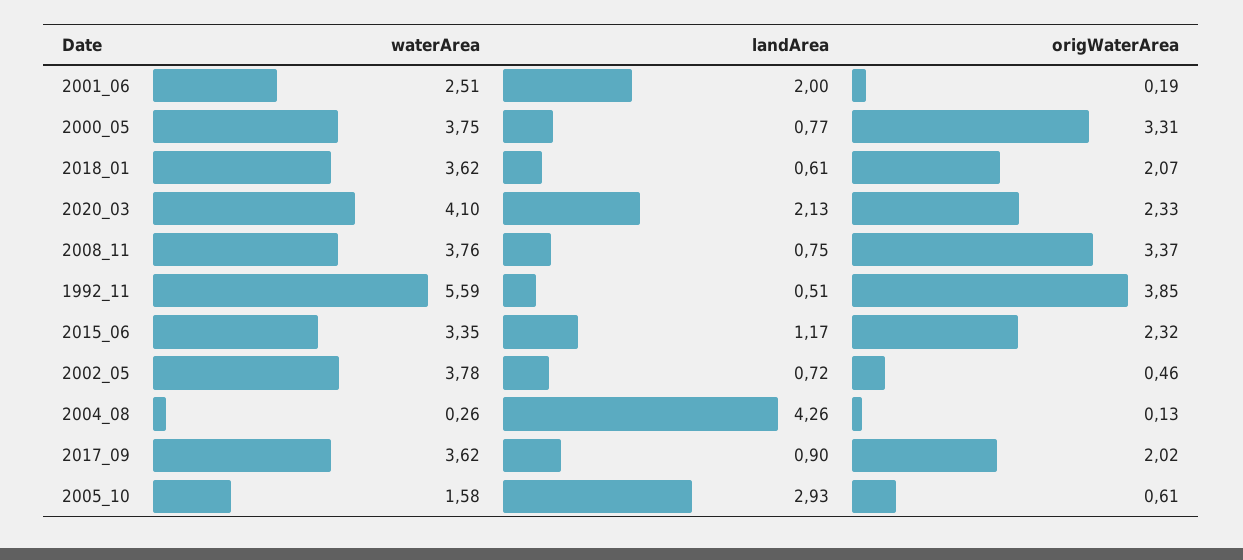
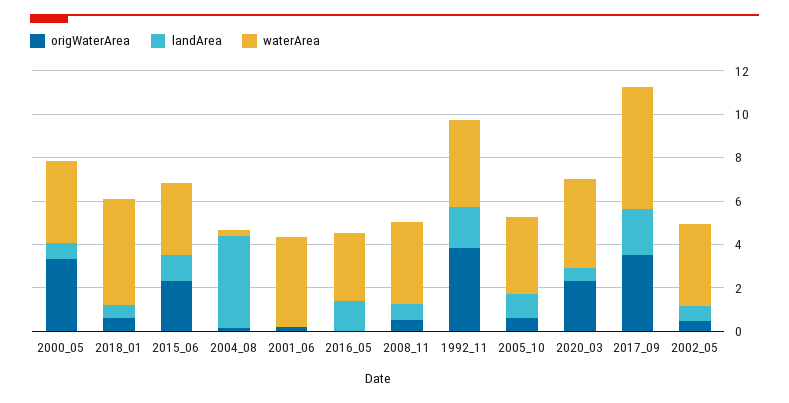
  {
    "waterArea": {
-     "2001_06": 2.51,
+     "2001_06": 4,
      "2000_05": 3.75,
-     "2018_01": 3.62,
+     "2018_01": 5,
      "2020_03": 4.1,
      "2008_11": 3.76,
-     "1992_11": 5.59,
+     "1992_11": 4,
      "2015_06": 3.35,
      "2002_05": 3.78,
      "2004_08": 0.26,
-     "2017_09": 3.62,
+     "2017_09": 5.5,
-     "2005_10": 1.58
+     "2005_10": 3.5,
+     "2016_05": 3
    },
    "landArea": {
-     "2001_06": 2,
+     "2001_06": 0,
      "2000_05": 0.77,
      "2018_01": 0.61,
-     "2020_03": 2.13,
+     "2020_03": 0.5,
      "2008_11": 0.75,
-     "1992_11": 0.51,
+     "1992_11": 2,
      "2015_06": 1.17,
      "2002_05": 0.72,
      "2004_08": 4.26,
-     "2017_09": 0.9,
+     "2017_09": 2,
-     "2005_10": 2.93
+     "2005_10": 1,
+     "2016_05": 1.5
    },
    "origWaterArea": {
      "2001_06": 0.19,
      "2000_05": 3.31,
-     "2018_01": 2.07,
+     "2018_01": 0.5,
      "2020_03": 2.33,
-     "2008_11": 3.37,
+     "2008_11": 0.5,
      "1992_11": 3.85,
      "2015_06": 2.32,
      "2002_05": 0.46,
      "2004_08": 0.13,
-     "2017_09": 2.02,
+     "2017_09": 3.5,
-     "2005_10": 0.61
+     "2005_10": 0.61,
+     "2016_05": 0
    }
  }

